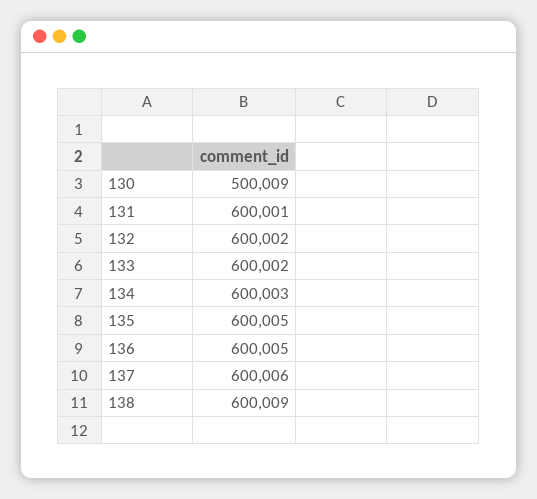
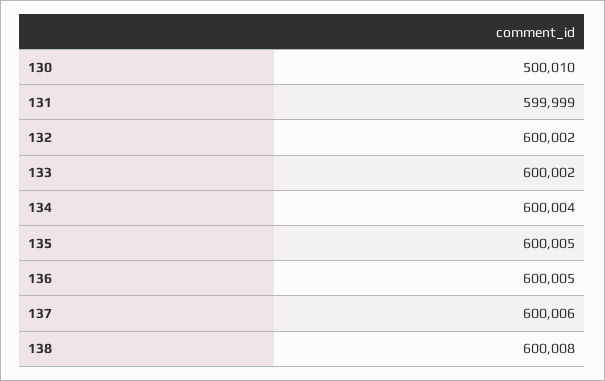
  {
-   "130": 500009,
+   "130": 500010,
-   "131": 600001,
+   "131": 599999,
    "132": 600002,
    "133": 600002,
-   "134": 600003,
+   "134": 600004,
    "135": 600005,
    "136": 600005,
    "137": 600006,
-   "138": 600009
+   "138": 600008
  }

